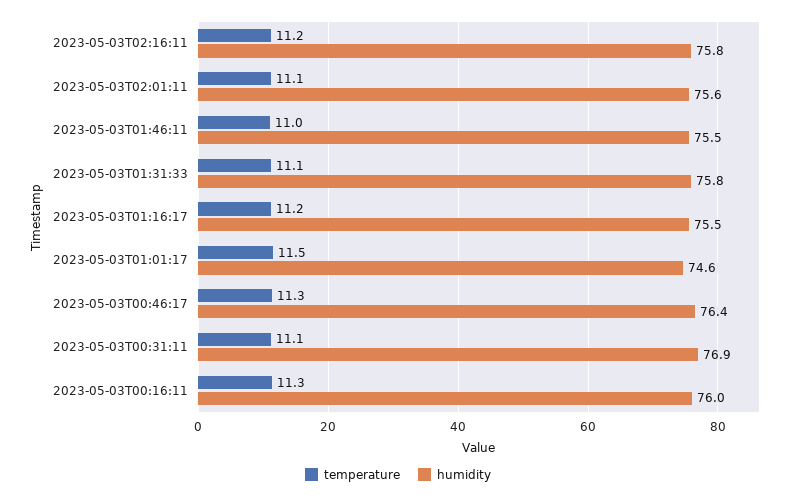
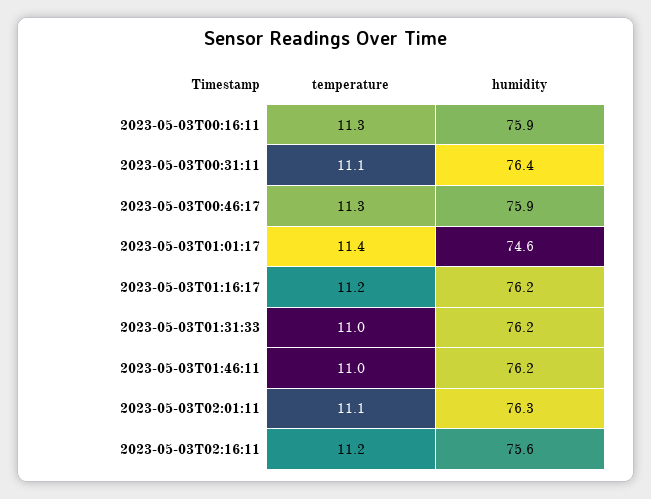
  {
    "temperature": {
      "2023-05-03T02:16:11": 11.2,
      "2023-05-03T02:01:11": 11.1,
      "2023-05-03T01:46:11": 11,
-     "2023-05-03T01:31:33": 11.1,
+     "2023-05-03T01:31:33": 11,
      "2023-05-03T01:16:17": 11.2,
-     "2023-05-03T01:01:17": 11.5,
+     "2023-05-03T01:01:17": 11.4,
      "2023-05-03T00:46:17": 11.3,
      "2023-05-03T00:31:11": 11.1,
      "2023-05-03T00:16:11": 11.3
    },
    "humidity": {
-     "2023-05-03T02:16:11": 75.8,
+     "2023-05-03T02:16:11": 75.6,
-     "2023-05-03T02:01:11": 75.6,
+     "2023-05-03T02:01:11": 76.3,
-     "2023-05-03T01:46:11": 75.5,
+     "2023-05-03T01:46:11": 76.2,
-     "2023-05-03T01:31:33": 75.8,
+     "2023-05-03T01:31:33": 76.2,
-     "2023-05-03T01:16:17": 75.5,
+     "2023-05-03T01:16:17": 76.2,
      "2023-05-03T01:01:17": 74.6,
-     "2023-05-03T00:46:17": 76.4,
+     "2023-05-03T00:46:17": 75.9,
-     "2023-05-03T00:31:11": 76.9,
+     "2023-05-03T00:31:11": 76.4,
-     "2023-05-03T00:16:11": 76
+     "2023-05-03T00:16:11": 75.9
    }
  }

